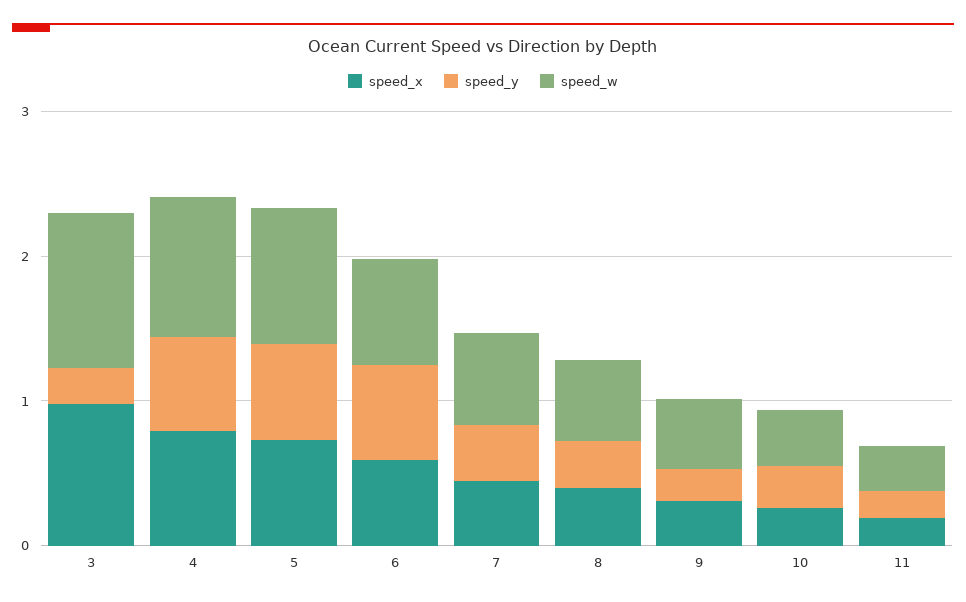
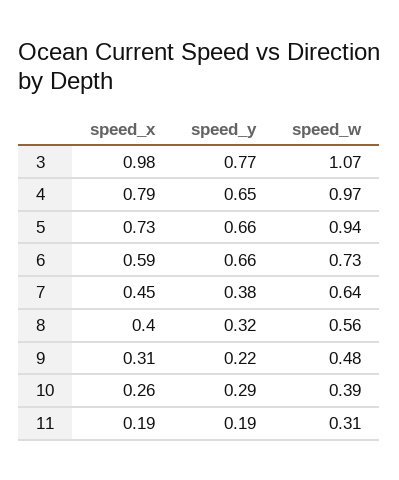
  {
    "speed_x": {
      "3": 0.98,
      "4": 0.79,
      "5": 0.73,
      "6": 0.59,
      "7": 0.45,
      "8": 0.4,
      "9": 0.31,
      "10": 0.26,
      "11": 0.19
    },
    "speed_y": {
-     "3": 0.2,
+     "3": 0.77,
      "4": 0.65,
      "5": 0.66,
      "6": 0.66,
      "7": 0.38,
      "8": 0.32,
      "9": 0.22,
      "10": 0.29,
      "11": 0.19
    },
    "speed_w": {
      "3": 1.07,
      "4": 0.97,
      "5": 0.94,
      "6": 0.73,
      "7": 0.64,
      "8": 0.56,
      "9": 0.48,
      "10": 0.39,
      "11": 0.31
    }
  }

